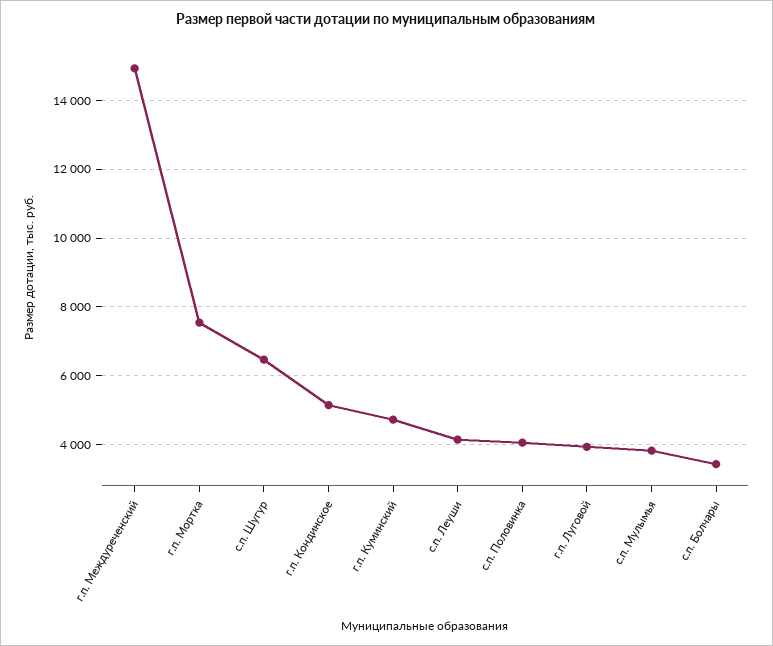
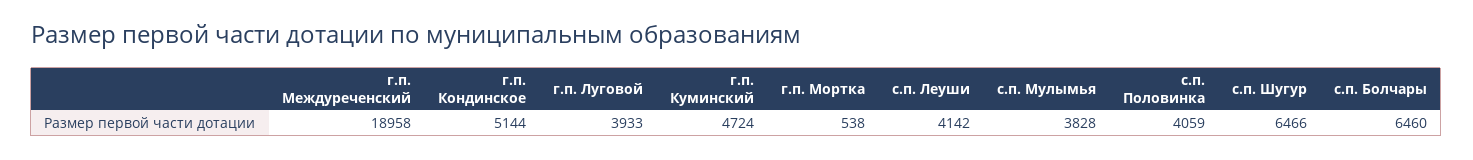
  {
-   "г.п. Междуреченский": 15000,
+   "г.п. Междуреченский": 18958,
-   "г.п. Мортка": 7600,
+   "г.п. Мортка": 538,
    "с.п. Шугур": 6466,
    "г.п. Кондинское": 5144,
    "г.п. Куминский": 4724,
    "с.п. Леуши": 4142,
    "с.п. Половинка": 4059,
    "г.п. Луговой": 3933,
    "с.п. Мулымья": 3828,
-   "с.п. Болчары": 3400
+   "с.п. Болчары": 6460
  }

